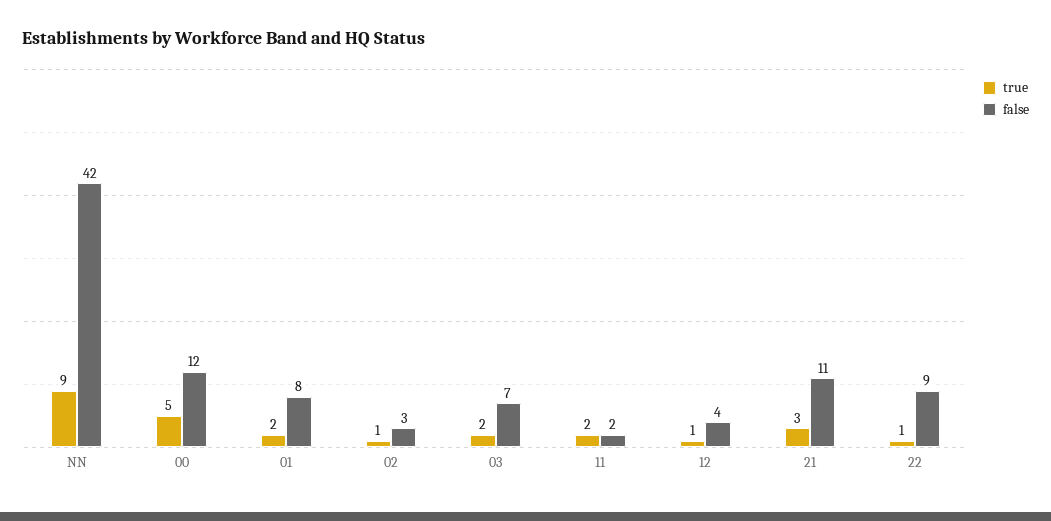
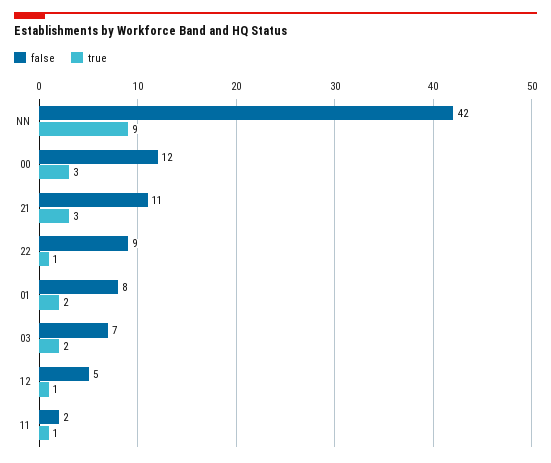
  {
    "true": {
      "NN": 9,
-     "00": 5,
+     "00": 3,
      "01": 2,
-     "02": 1,
      "03": 2,
-     "11": 2,
+     "11": 1,
      "12": 1,
      "21": 3,
      "22": 1
    },
    "false": {
      "NN": 42,
      "00": 12,
      "01": 8,
-     "02": 3,
      "03": 7,
      "11": 2,
-     "12": 4,
+     "12": 5,
      "21": 11,
      "22": 9
    }
  }

